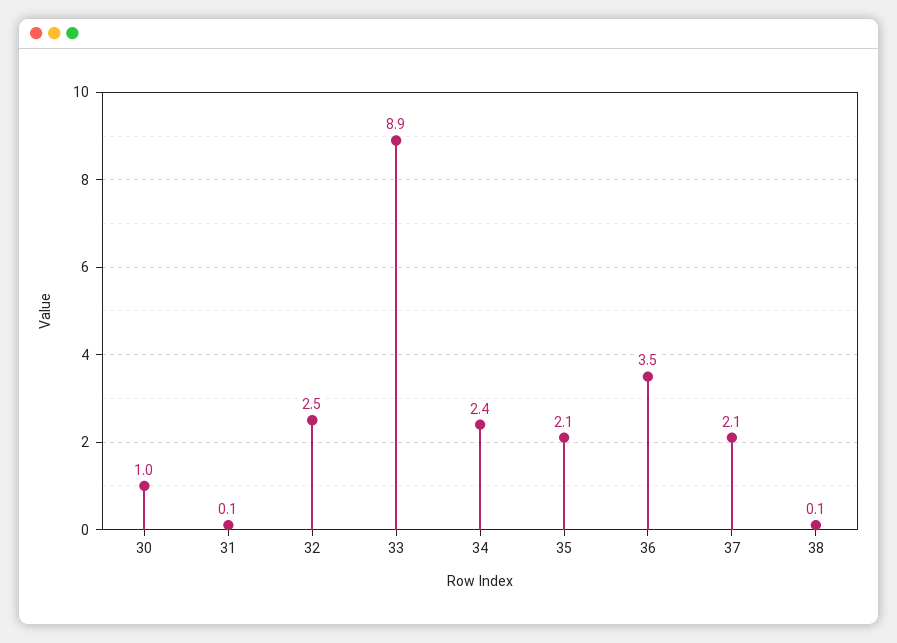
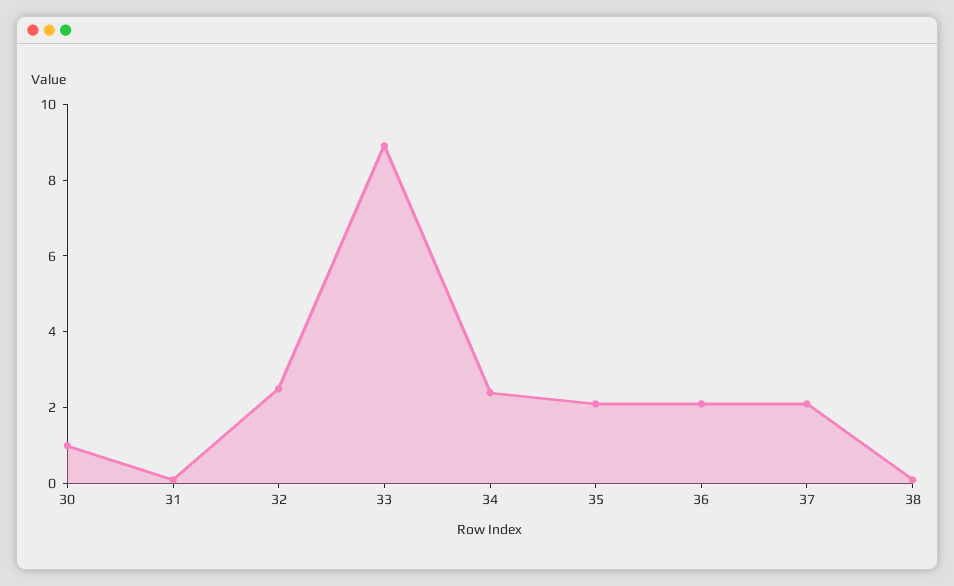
  {
    "30": 1,
    "31": 0.1,
    "32": 2.5,
    "33": 8.9,
    "34": 2.4,
    "35": 2.1,
-   "36": 3.5,
+   "36": 2,
    "37": 2.1,
    "38": 0.1
  }

